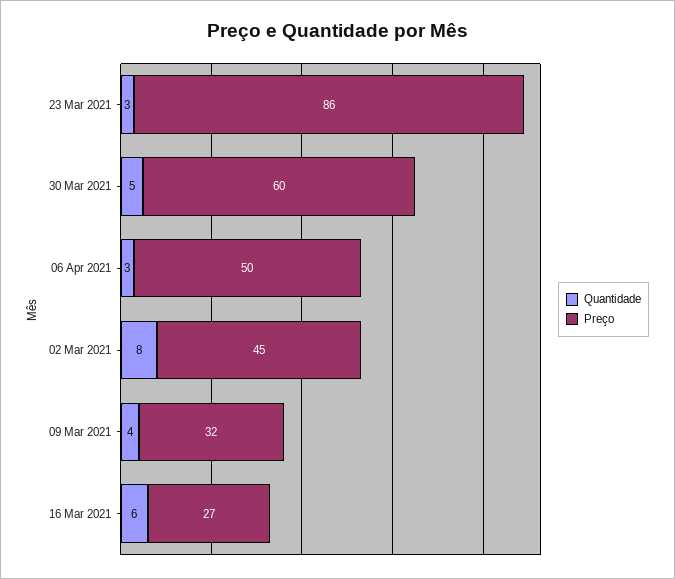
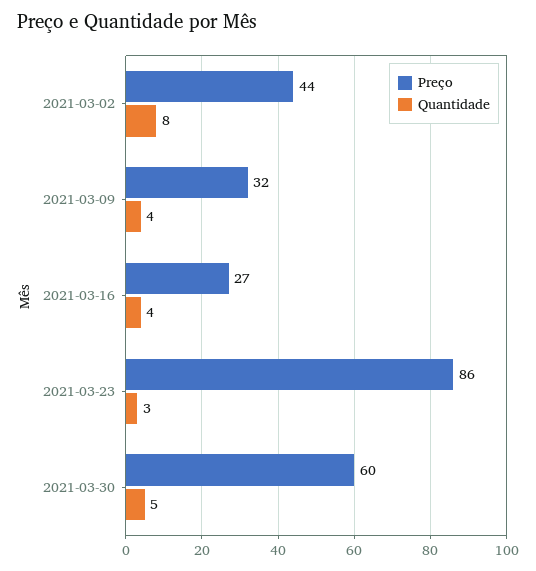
  {
    "Quantidade": {
      "23 Mar 2021": 3,
      "30 Mar 2021": 5,
-     "06 Apr 2021": 3,
      "02 Mar 2021": 8,
      "09 Mar 2021": 4,
-     "16 Mar 2021": 6
+     "16 Mar 2021": 4
    },
    "Preço": {
      "23 Mar 2021": 86,
      "30 Mar 2021": 60,
-     "06 Apr 2021": 50,
-     "02 Mar 2021": 45,
+     "02 Mar 2021": 44,
      "09 Mar 2021": 32,
      "16 Mar 2021": 27
    }
  }

